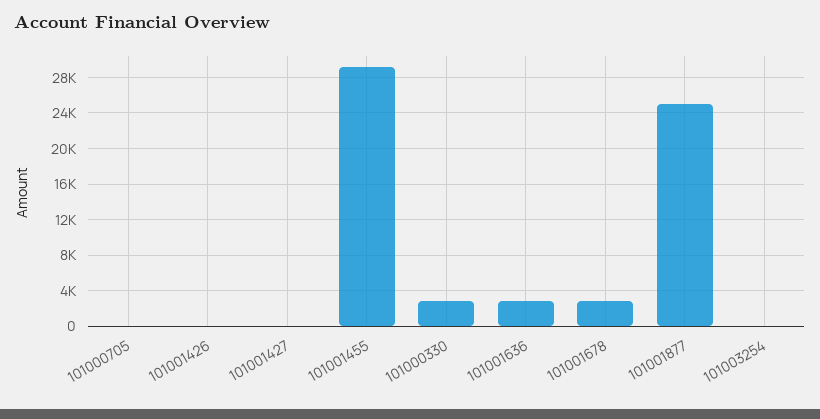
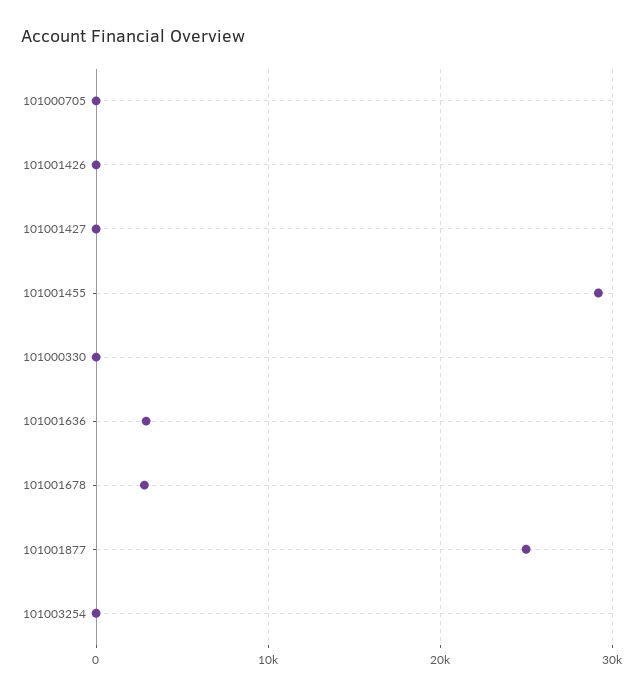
  {
    "101000705": 0,
    "101001426": 0,
    "101001427": 0,
    "101001455": 29000,
-   "101000330": 3000,
+   "101000330": 0,
    "101001636": 3000,
    "101001678": 3000,
    "101001877": 25000,
    "101003254": 0
  }

